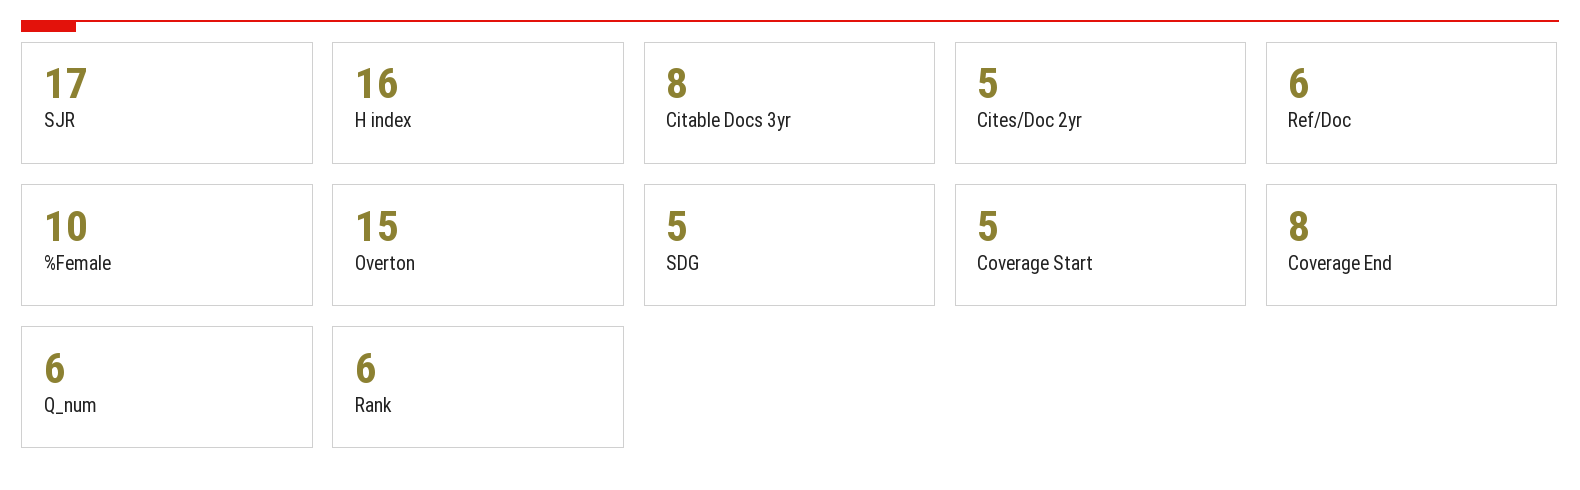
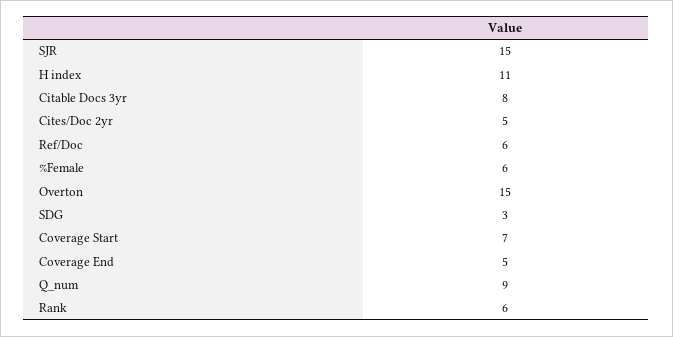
  {
-   "SJR": 17,
+   "SJR": 15,
-   "H index": 16,
+   "H index": 11,
    "Citable Docs 3yr": 8,
    "Cites/Doc 2yr": 5,
    "Ref/Doc": 6,
-   "%Female": 10,
+   "%Female": 6,
    "Overton": 15,
-   "SDG": 5,
+   "SDG": 3,
-   "Coverage Start": 5,
+   "Coverage Start": 7,
-   "Coverage End": 8,
+   "Coverage End": 5,
-   "Q_num": 6,
+   "Q_num": 9,
    "Rank": 6
  }

